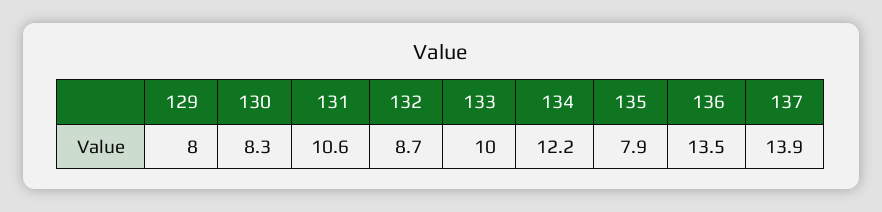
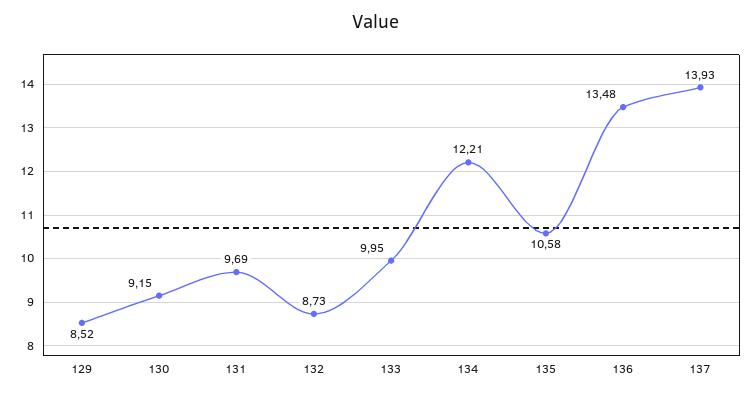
  {
-   "129": 8,
+   "129": 8.52,
-   "130": 8.3,
+   "130": 9.15,
-   "131": 10.6,
+   "131": 9.69,
    "132": 8.73,
    "133": 9.95,
    "134": 12.21,
-   "135": 7.9,
+   "135": 10.58,
    "136": 13.48,
    "137": 13.93
  }

